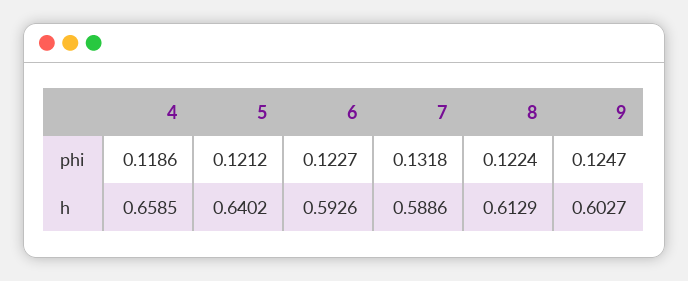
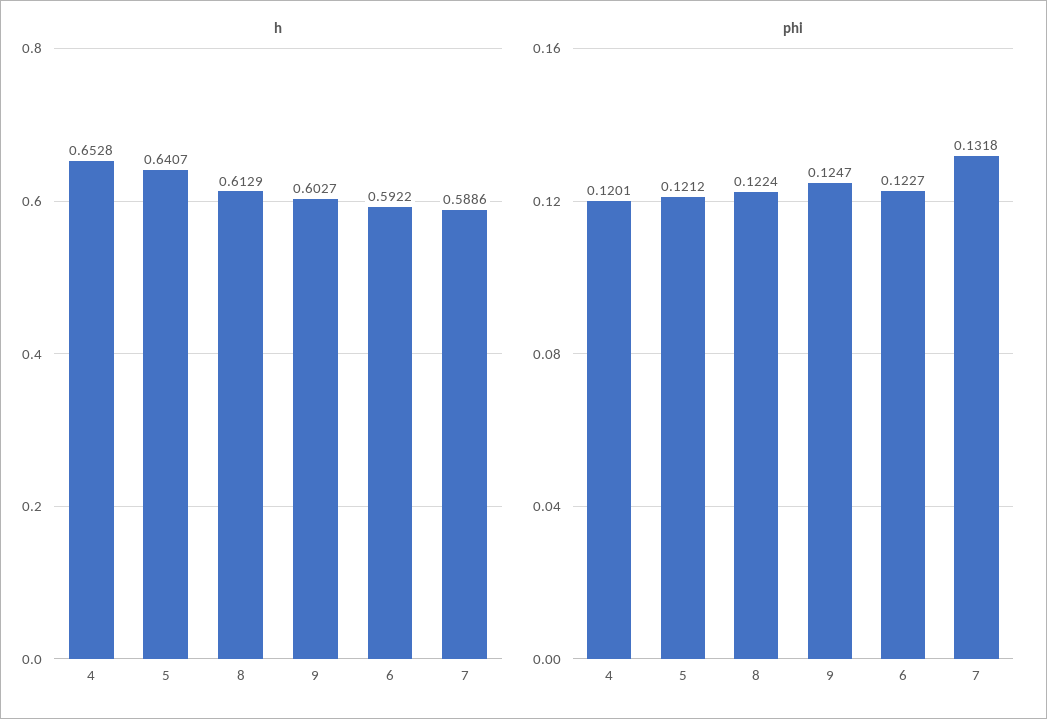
  {
    "phi": {
-     "4": 0.1186,
+     "4": 0.1201,
      "5": 0.1212,
      "6": 0.1227,
      "7": 0.1318,
      "8": 0.1224,
      "9": 0.1247
    },
    "h": {
-     "4": 0.6585,
+     "4": 0.6528,
-     "5": 0.6402,
+     "5": 0.6407,
-     "6": 0.5926,
+     "6": 0.5922,
      "7": 0.5886,
      "8": 0.6129,
      "9": 0.6027
    }
  }

